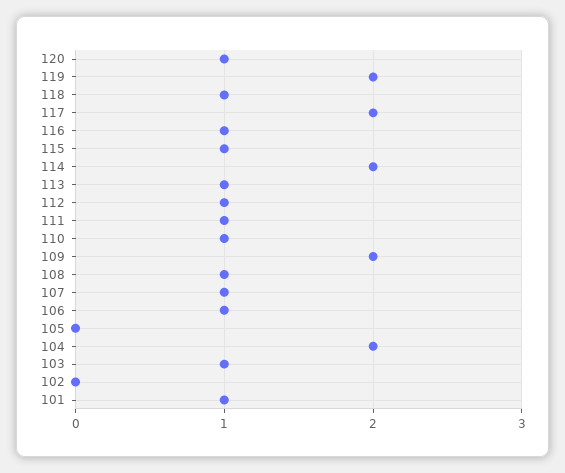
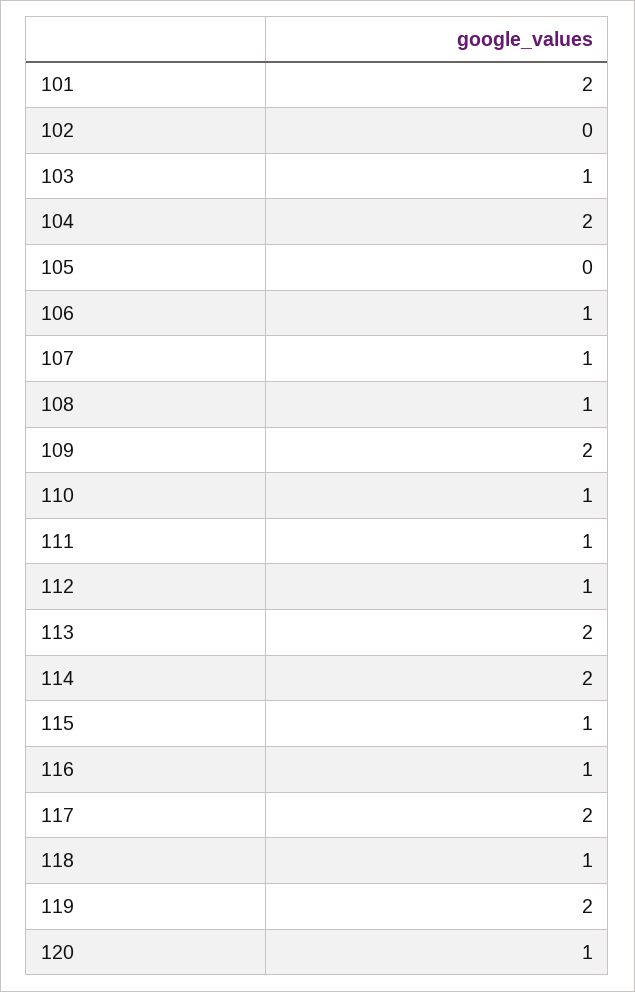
  {
    "120": 1,
    "119": 2,
    "118": 1,
    "117": 2,
    "116": 1,
    "115": 1,
    "114": 2,
-   "113": 1,
+   "113": 2,
    "112": 1,
    "111": 1,
    "110": 1,
    "109": 2,
    "108": 1,
    "107": 1,
    "106": 1,
    "105": 0,
    "104": 2,
    "103": 1,
    "102": 0,
-   "101": 1
+   "101": 2
  }

